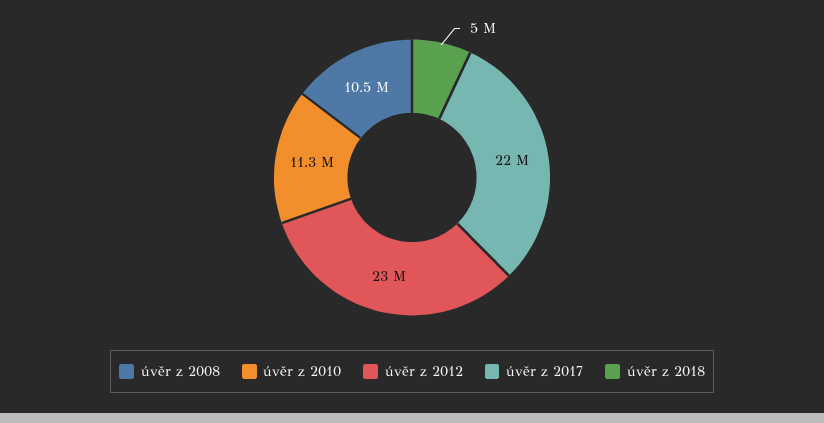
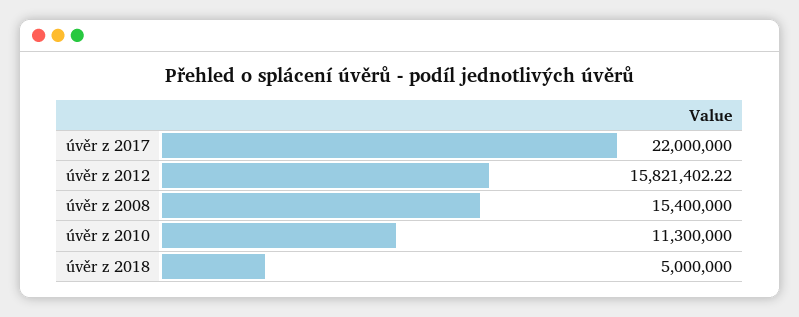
  {
-   "úvěr z 2008": 10500000,
+   "úvěr z 2008": 15400000,
    "úvěr z 2010": 11300000,
-   "úvěr z 2012": 23000000,
+   "úvěr z 2012": 15821402.22,
    "úvěr z 2017": 22000000,
    "úvěr z 2018": 5000000
  }

